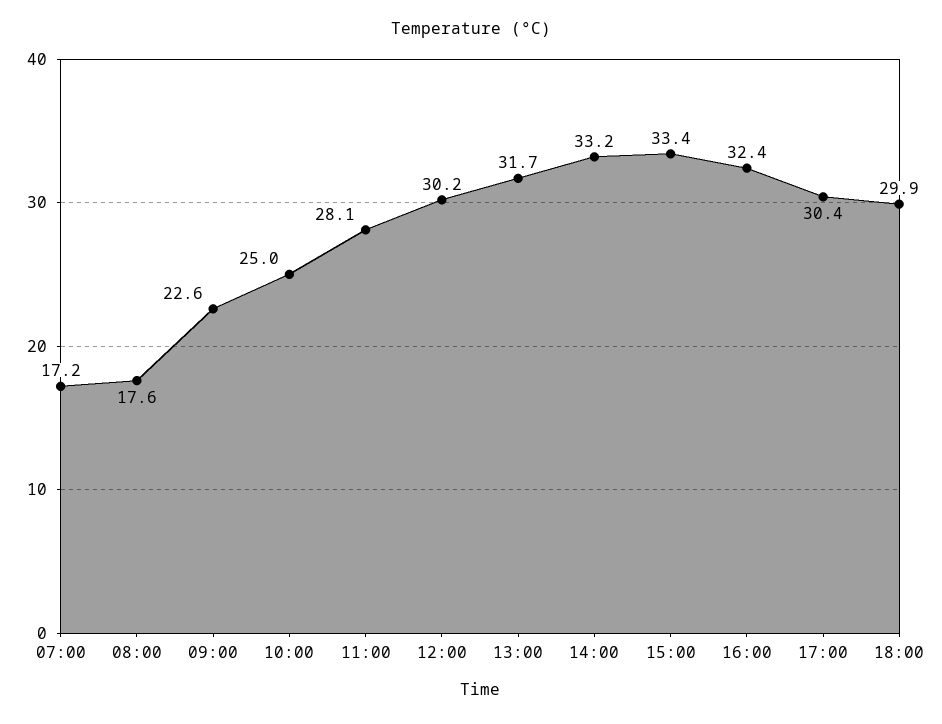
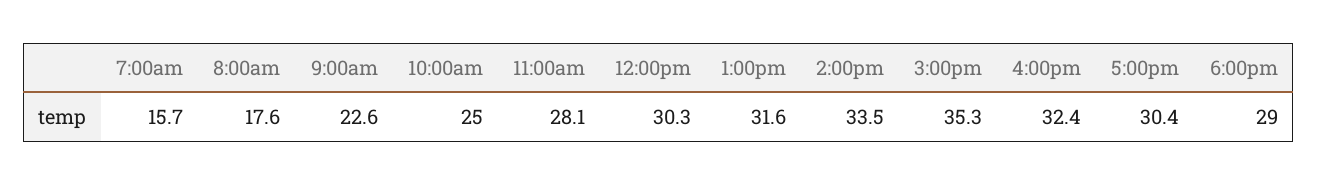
  {
-   "07:00": 17.2,
+   "07:00": 15.7,
    "08:00": 17.6,
    "09:00": 22.6,
    "10:00": 25,
    "11:00": 28.1,
-   "12:00": 30.2,
+   "12:00": 30.3,
-   "13:00": 31.7,
+   "13:00": 31.6,
-   "14:00": 33.2,
+   "14:00": 33.5,
-   "15:00": 33.4,
+   "15:00": 35.3,
    "16:00": 32.4,
    "17:00": 30.4,
-   "18:00": 29.9
+   "18:00": 29
  }

